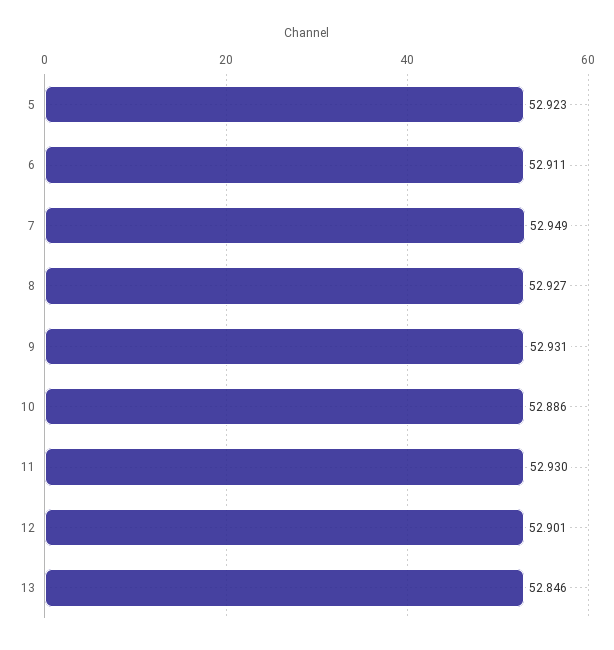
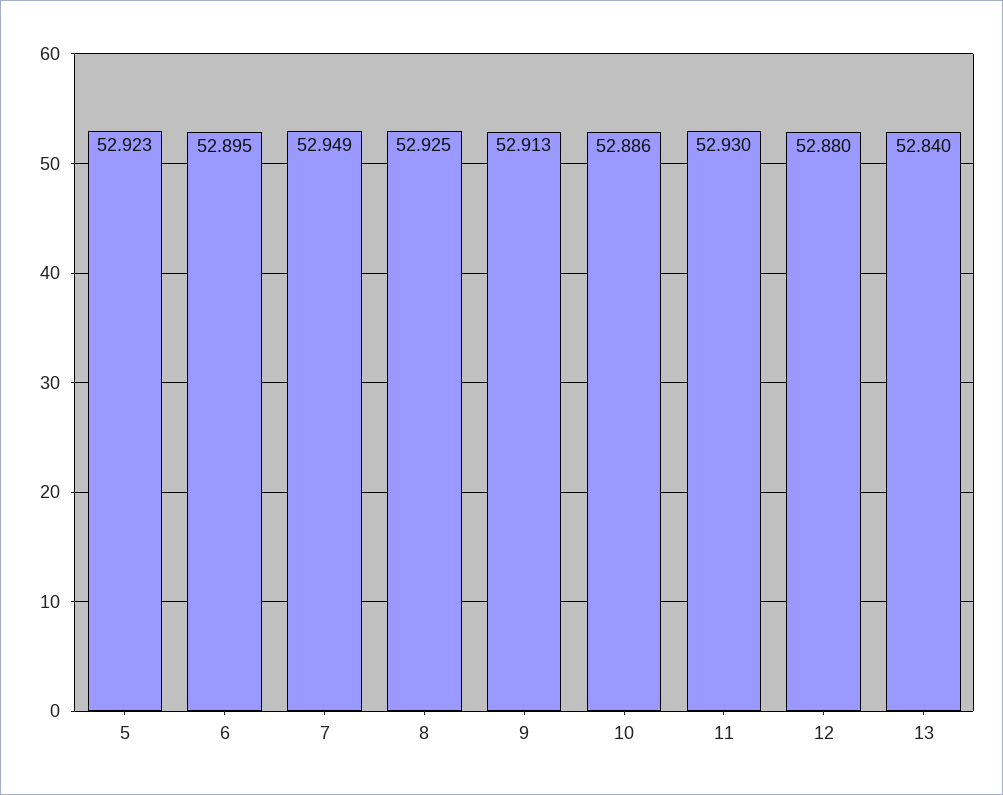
  {
    "5": 52.923,
-   "6": 52.911,
+   "6": 52.895,
    "7": 52.949,
-   "8": 52.927,
+   "8": 52.925,
-   "9": 52.931,
+   "9": 52.913,
    "10": 52.886,
    "11": 52.93,
-   "12": 52.901,
+   "12": 52.88,
-   "13": 52.846
+   "13": 52.84
  }

